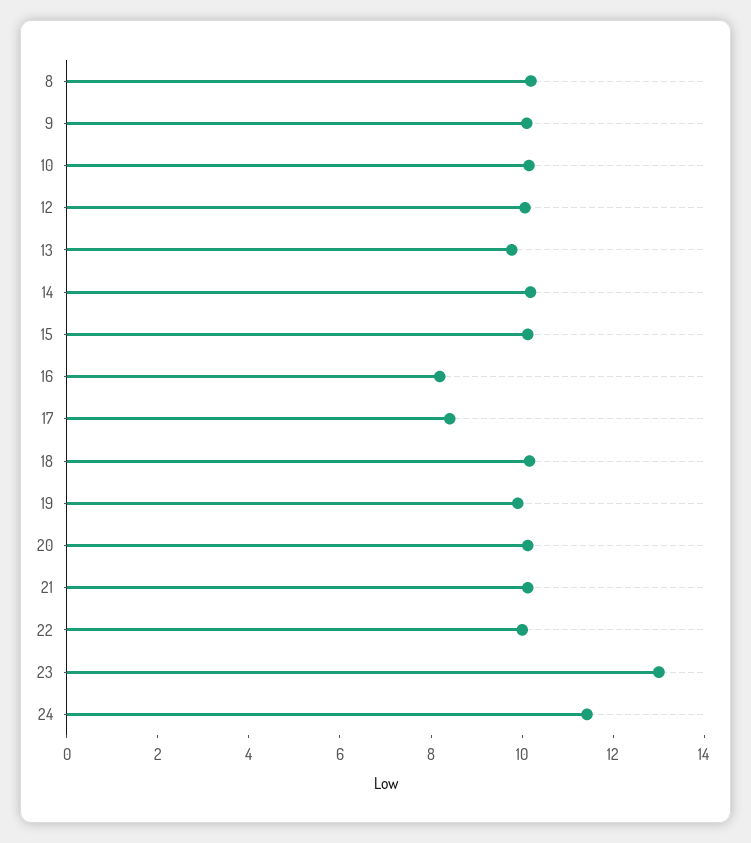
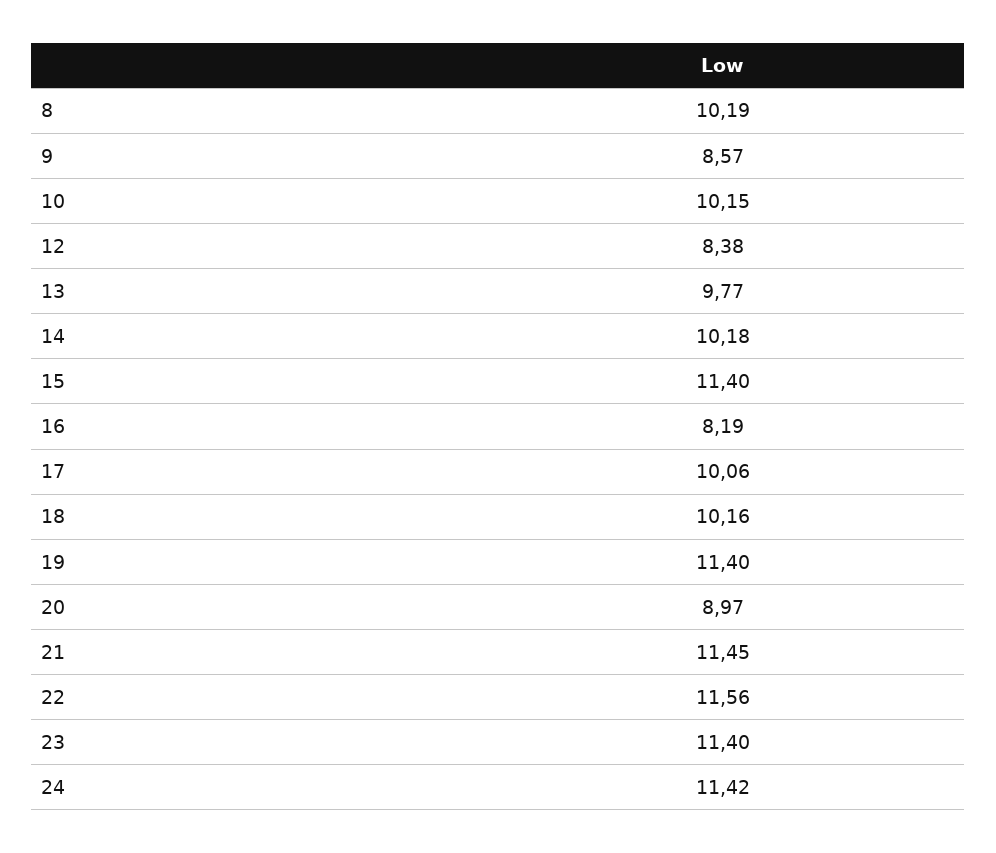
  {
    "8": 10.19,
-   "9": 10,
+   "9": 8.57,
    "10": 10.15,
-   "12": 10,
+   "12": 8.38,
    "13": 9.77,
    "14": 10.18,
-   "15": 10,
+   "15": 11.4,
    "16": 8.19,
-   "17": 8.5,
+   "17": 10.06,
    "18": 10.16,
-   "19": 10,
+   "19": 11.4,
-   "20": 10,
+   "20": 8.97,
-   "21": 10,
+   "21": 11.45,
-   "22": 10,
+   "22": 11.56,
-   "23": 13,
+   "23": 11.4,
    "24": 11.42
  }

